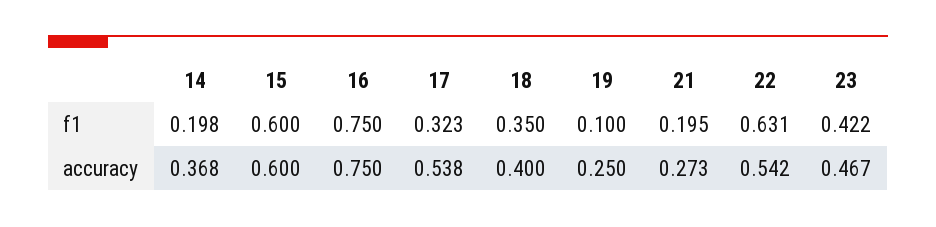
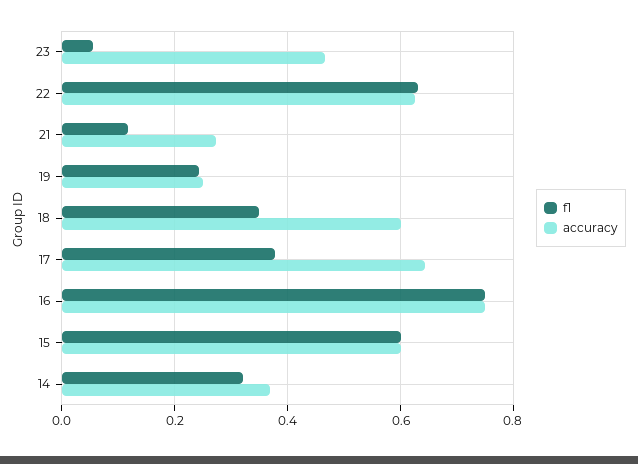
  {
    "f1": {
-     "14": 0.198,
+     "14": 0.32,
      "15": 0.6,
      "16": 0.75,
-     "17": 0.323,
+     "17": 0.38,
      "18": 0.35,
-     "19": 0.1,
+     "19": 0.24,
-     "21": 0.195,
+     "21": 0.12,
      "22": 0.631,
-     "23": 0.422
+     "23": 0.06
    },
    "accuracy": {
      "14": 0.368,
      "15": 0.6,
      "16": 0.75,
-     "17": 0.538,
+     "17": 0.64,
-     "18": 0.4,
+     "18": 0.6,
      "19": 0.25,
      "21": 0.273,
-     "22": 0.542,
+     "22": 0.62,
      "23": 0.467
    }
  }

